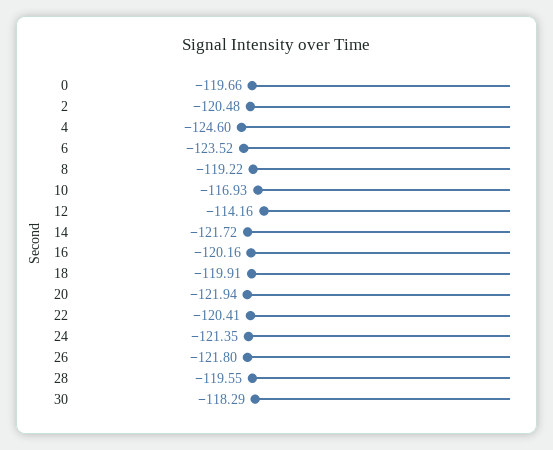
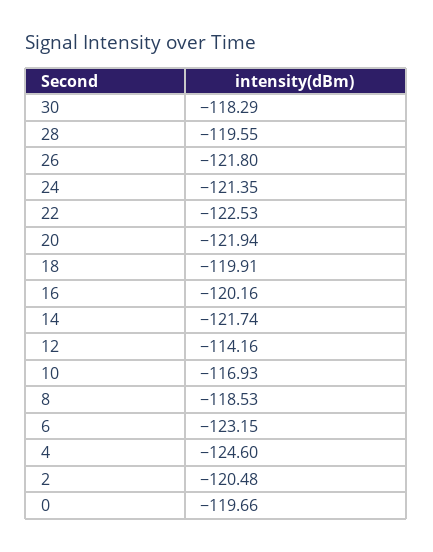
  {
    "0": -119.66,
    "2": -120.48,
    "4": -124.6,
-   "6": -123.52,
+   "6": -123.15,
-   "8": -119.22,
+   "8": -118.53,
    "10": -116.93,
    "12": -114.16,
-   "14": -121.72,
+   "14": -121.74,
    "16": -120.16,
    "18": -119.91,
    "20": -121.94,
-   "22": -120.41,
+   "22": -122.53,
    "24": -121.35,
    "26": -121.8,
    "28": -119.55,
    "30": -118.29
  }

